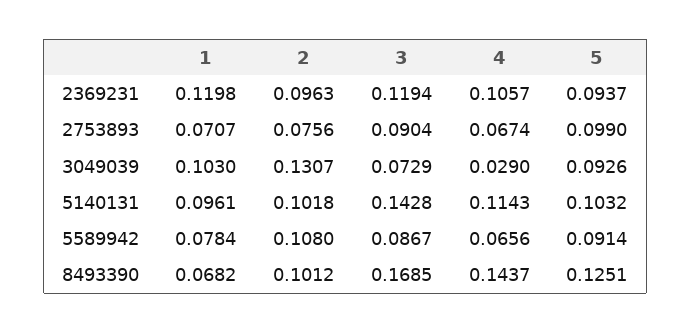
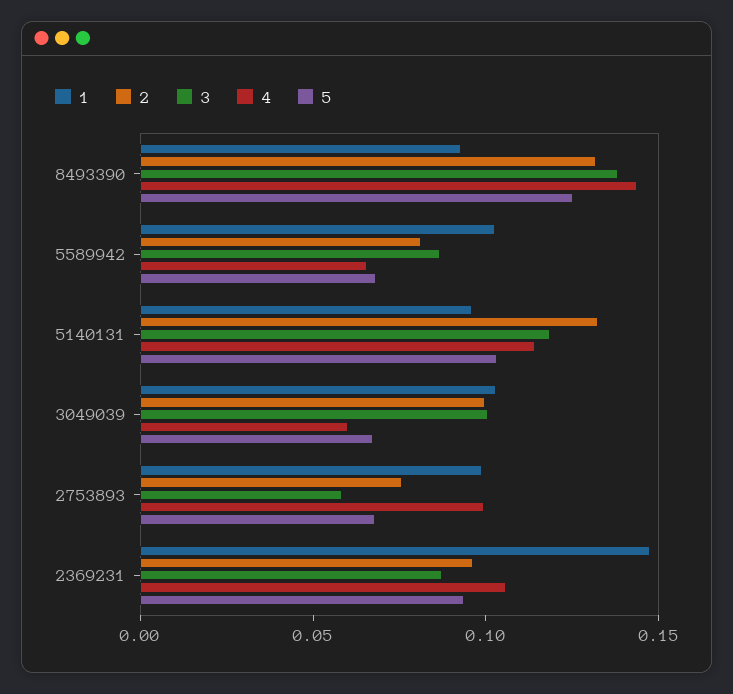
  {
    "1": {
-     "2369231": 0.1198,
+     "2369231": 0.15,
-     "2753893": 0.0707,
+     "2753893": 0.1,
      "3049039": 0.103,
      "5140131": 0.0961,
-     "5589942": 0.0784,
+     "5589942": 0.1,
-     "8493390": 0.0682
+     "8493390": 0.09
    },
    "2": {
      "2369231": 0.0963,
      "2753893": 0.0756,
-     "3049039": 0.1307,
+     "3049039": 0.1,
-     "5140131": 0.1018,
+     "5140131": 0.13,
-     "5589942": 0.108,
+     "5589942": 0.08,
-     "8493390": 0.1012
+     "8493390": 0.13
    },
    "3": {
-     "2369231": 0.1194,
+     "2369231": 0.09,
-     "2753893": 0.0904,
+     "2753893": 0.06,
-     "3049039": 0.0729,
+     "3049039": 0.1,
-     "5140131": 0.1428,
+     "5140131": 0.12,
      "5589942": 0.0867,
-     "8493390": 0.1685
+     "8493390": 0.14
    },
    "4": {
      "2369231": 0.1057,
-     "2753893": 0.0674,
+     "2753893": 0.1,
-     "3049039": 0.029,
+     "3049039": 0.06,
      "5140131": 0.1143,
      "5589942": 0.0656,
      "8493390": 0.1437
    },
    "5": {
      "2369231": 0.0937,
-     "2753893": 0.099,
+     "2753893": 0.07,
-     "3049039": 0.0926,
+     "3049039": 0.07,
      "5140131": 0.1032,
-     "5589942": 0.0914,
+     "5589942": 0.07,
      "8493390": 0.1251
    }
  }

